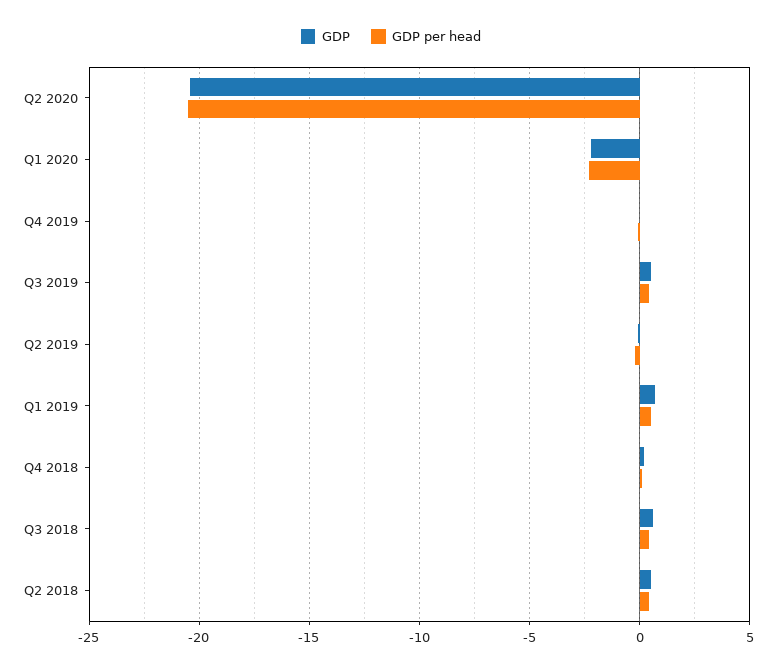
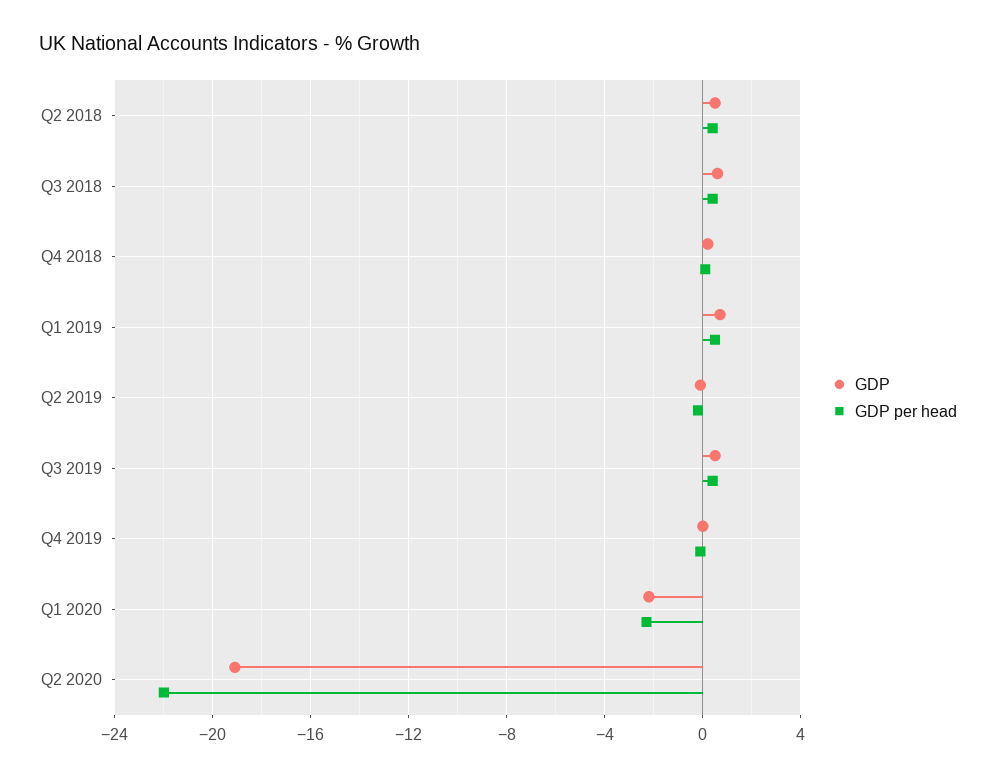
  {
    "GDP": {
-     "Q2 2020": -20.5,
+     "Q2 2020": -19,
      "Q1 2020": -2,
      "Q4 2019": 0,
      "Q3 2019": 0.5,
      "Q2 2019": 0,
      "Q1 2019": 0.5,
      "Q4 2018": 0,
      "Q3 2018": 0.5,
      "Q2 2018": 0.5
    },
    "GDP per head": {
-     "Q2 2020": -20.5,
+     "Q2 2020": -22,
      "Q1 2020": -2.5,
      "Q4 2019": 0,
      "Q3 2019": 0.5,
      "Q2 2019": 0,
      "Q1 2019": 0.5,
      "Q4 2018": 0,
      "Q3 2018": 0.5,
      "Q2 2018": 0.5
    }
  }

